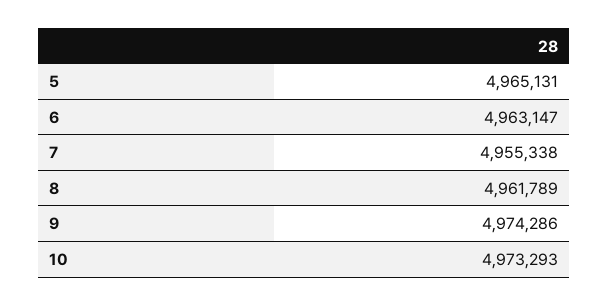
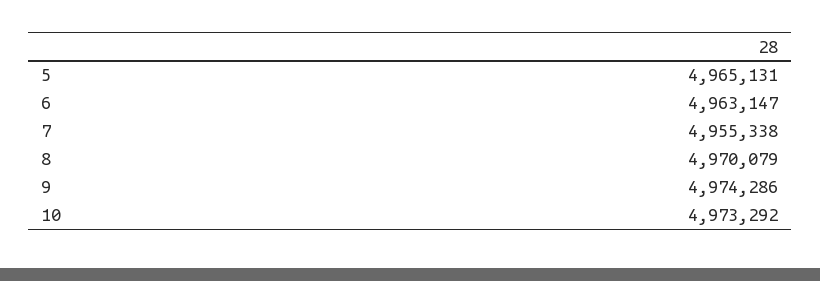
  {
    "5": 4965131,
    "6": 4963147,
    "7": 4955338,
-   "8": 4961789,
+   "8": 4970079,
    "9": 4974286,
-   "10": 4973293
+   "10": 4973292
  }

